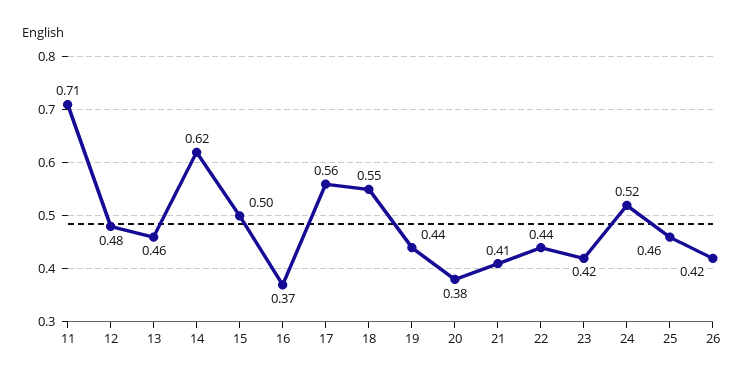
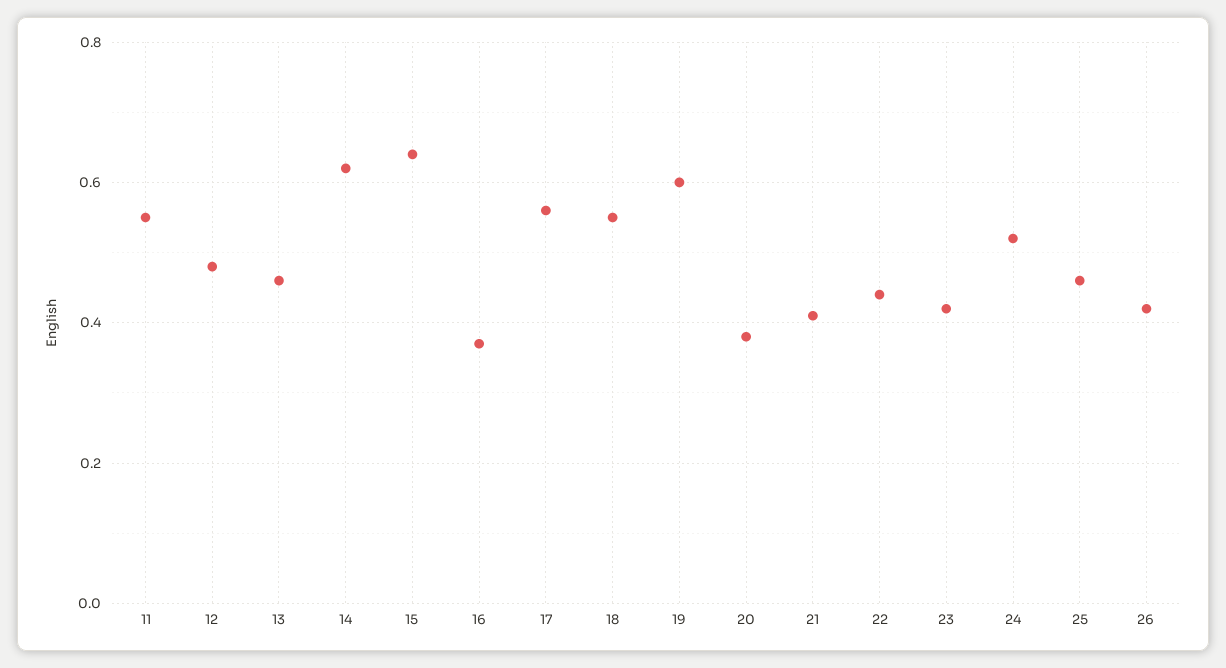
  {
-   "11": 0.71,
+   "11": 0.55,
    "12": 0.48,
    "13": 0.46,
    "14": 0.62,
-   "15": 0.5,
+   "15": 0.65,
    "16": 0.37,
    "17": 0.56,
    "18": 0.55,
-   "19": 0.44,
+   "19": 0.6,
    "20": 0.38,
    "21": 0.41,
    "22": 0.44,
    "23": 0.42,
    "24": 0.52,
    "25": 0.46,
    "26": 0.42
  }

